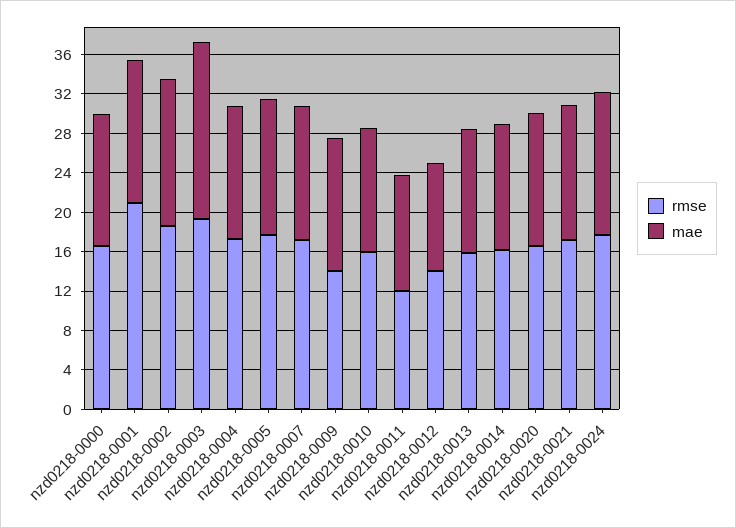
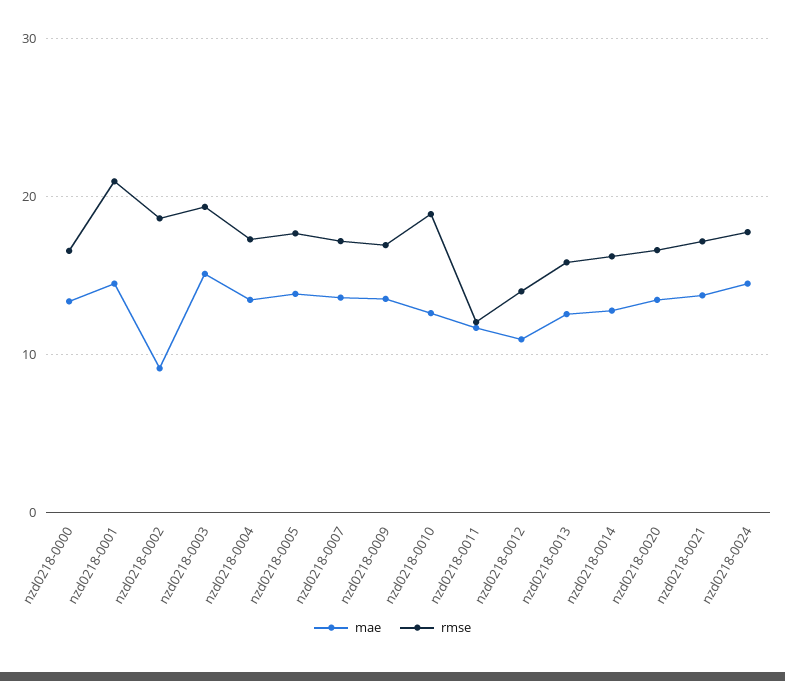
  {
    "rmse": {
      "nzd0218-0000": 17,
      "nzd0218-0001": 21,
      "nzd0218-0002": 19,
      "nzd0218-0003": 19,
      "nzd0218-0004": 17,
      "nzd0218-0005": 18,
      "nzd0218-0007": 17,
-     "nzd0218-0009": 14,
+     "nzd0218-0009": 17,
-     "nzd0218-0010": 16,
+     "nzd0218-0010": 19,
      "nzd0218-0011": 12,
      "nzd0218-0012": 14,
      "nzd0218-0013": 16,
      "nzd0218-0014": 16,
      "nzd0218-0020": 17,
      "nzd0218-0021": 17,
      "nzd0218-0024": 18
    },
    "mae": {
      "nzd0218-0000": 13,
      "nzd0218-0001": 14,
-     "nzd0218-0002": 15,
+     "nzd0218-0002": 9,
-     "nzd0218-0003": 18,
+     "nzd0218-0003": 15,
      "nzd0218-0004": 13,
      "nzd0218-0005": 14,
      "nzd0218-0007": 14,
      "nzd0218-0009": 14,
      "nzd0218-0010": 13,
      "nzd0218-0011": 12,
      "nzd0218-0012": 11,
      "nzd0218-0013": 13,
      "nzd0218-0014": 13,
      "nzd0218-0020": 13,
      "nzd0218-0021": 14,
      "nzd0218-0024": 14
    }
  }

